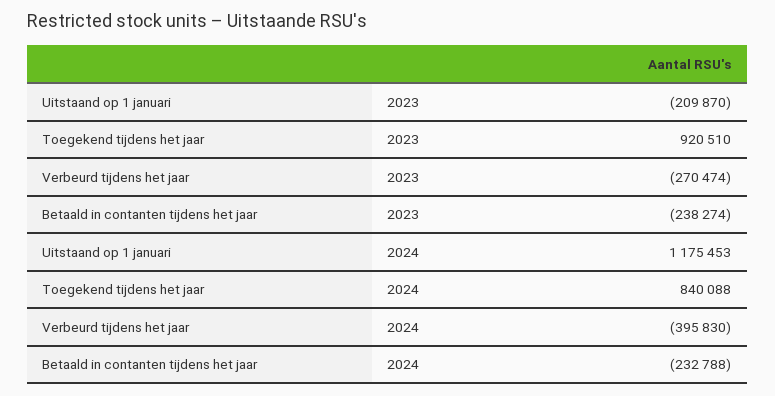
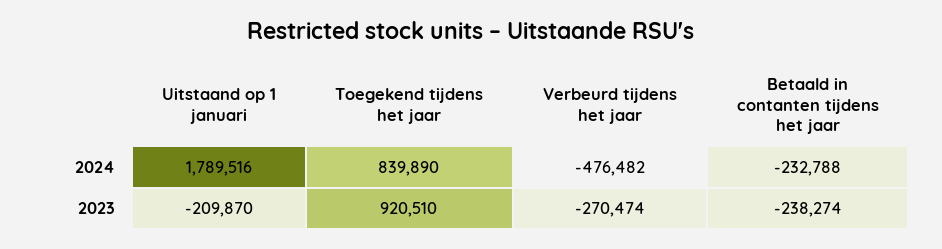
  {
    "Uitstaand op 1 januari": {
      "2023": -209870,
-     "2024": 1175453
+     "2024": 1789516
    },
    "Toegekend tijdens het jaar": {
      "2023": 920510,
-     "2024": 840088
+     "2024": 839890
    },
    "Verbeurd tijdens het jaar": {
      "2023": -270474,
-     "2024": -395830
+     "2024": -476482
    },
    "Betaald in contanten tijdens het jaar": {
      "2023": -238274,
      "2024": -232788
    }
  }

